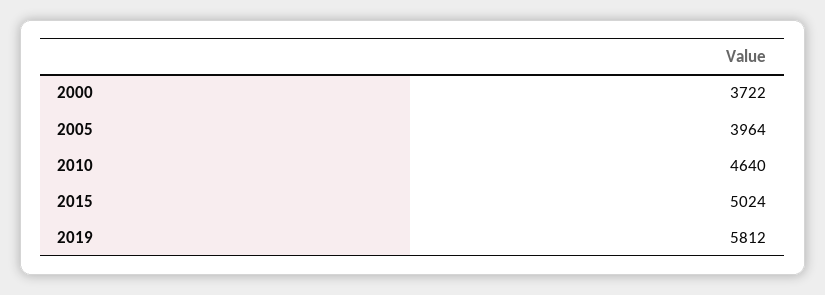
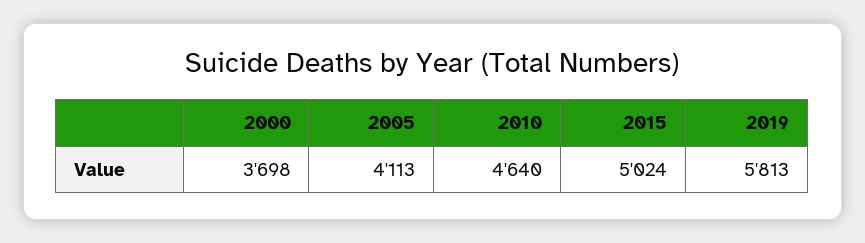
  {
-   "2000": 3722,
+   "2000": 3698,
-   "2005": 3964,
+   "2005": 4113,
    "2010": 4640,
    "2015": 5024,
-   "2019": 5812
+   "2019": 5813
  }

